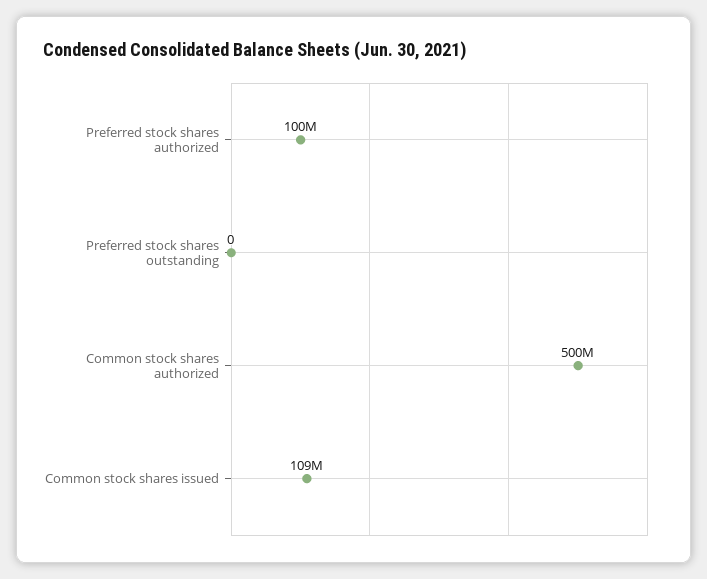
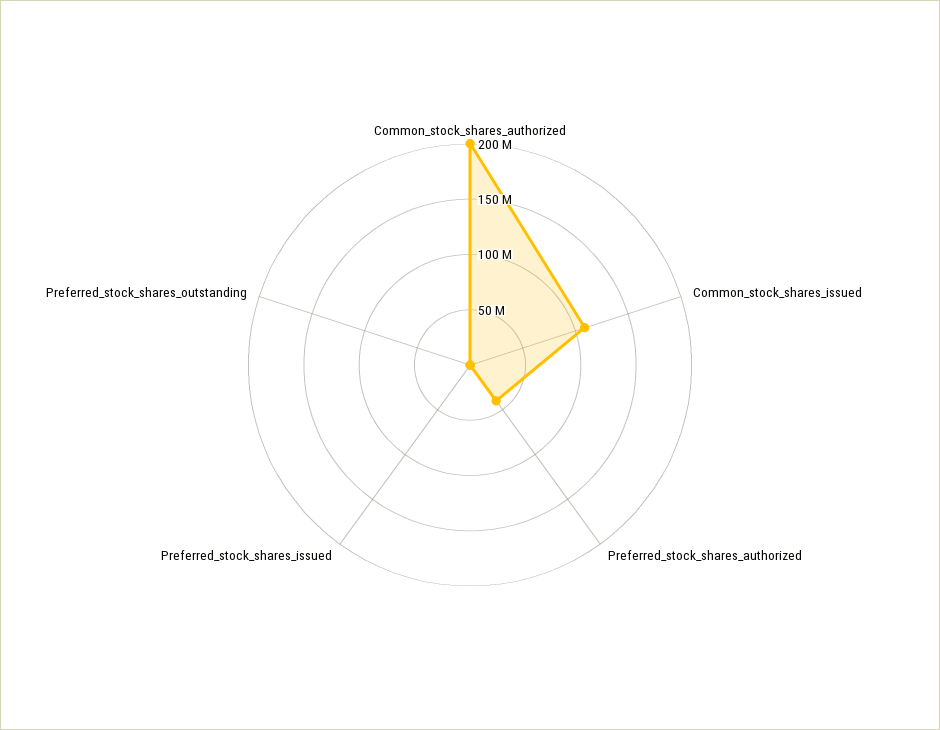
  {
-   "Preferred stock shares authorized": 100000000,
+   "Preferred stock shares authorized": 40000000,
    "Preferred stock shares outstanding": 0,
-   "Common stock shares authorized": 500000000,
+   "Common stock shares authorized": 200000000,
-   "Common stock shares issued": 109000000
+   "Common stock shares issued": 109000000,
+   "Preferred_stock_shares_issued": 0
  }

